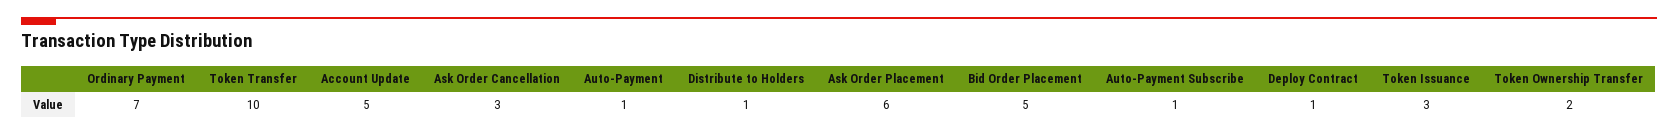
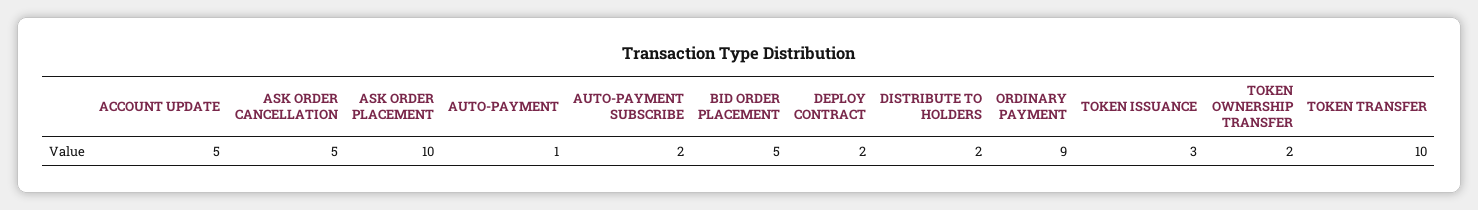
  {
-   "Ordinary Payment": 7,
+   "Ordinary Payment": 9,
    "Token Transfer": 10,
    "Account Update": 5,
-   "Ask Order Cancellation": 3,
+   "Ask Order Cancellation": 5,
    "Auto-Payment": 1,
-   "Distribute to Holders": 1,
+   "Distribute to Holders": 2,
-   "Ask Order Placement": 6,
+   "Ask Order Placement": 10,
    "Bid Order Placement": 5,
-   "Auto-Payment Subscribe": 1,
+   "Auto-Payment Subscribe": 2,
-   "Deploy Contract": 1,
+   "Deploy Contract": 2,
    "Token Issuance": 3,
    "Token Ownership Transfer": 2
  }

